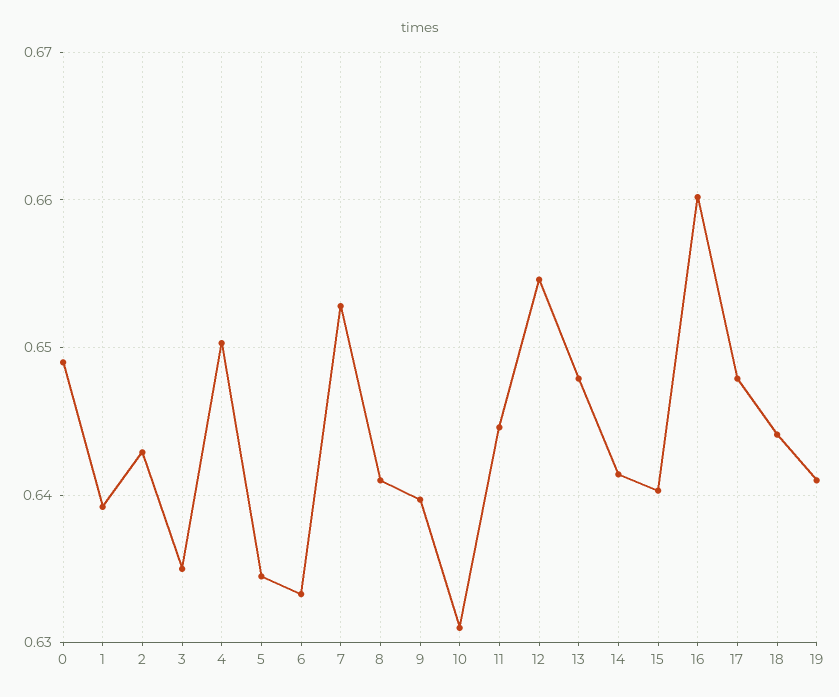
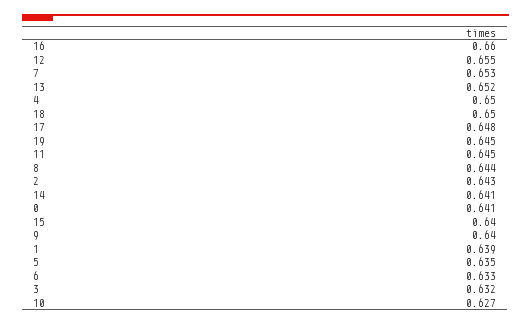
  {
-   "0": 0.649,
+   "0": 0.641,
    "1": 0.639,
    "2": 0.643,
-   "3": 0.635,
+   "3": 0.632,
    "4": 0.65,
    "5": 0.635,
    "6": 0.633,
    "7": 0.653,
-   "8": 0.641,
+   "8": 0.644,
    "9": 0.64,
-   "10": 0.631,
+   "10": 0.627,
    "11": 0.645,
    "12": 0.655,
-   "13": 0.648,
+   "13": 0.652,
    "14": 0.641,
    "15": 0.64,
    "16": 0.66,
    "17": 0.648,
-   "18": 0.644,
+   "18": 0.65,
-   "19": 0.641
+   "19": 0.645
  }

